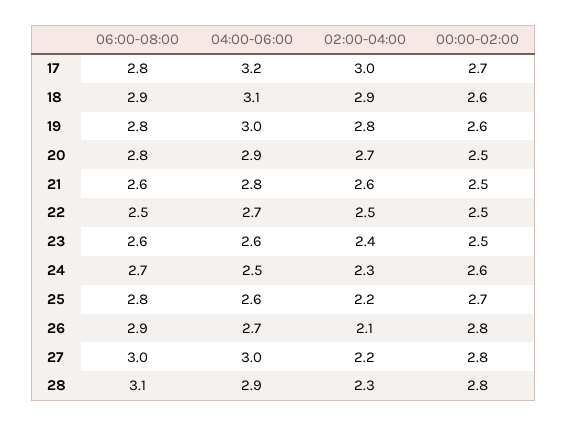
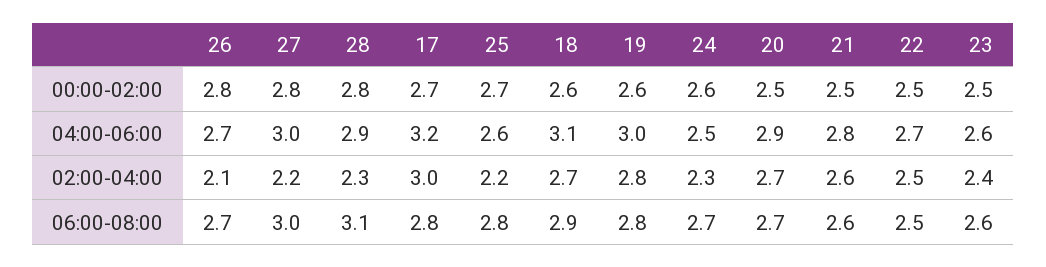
  {
    "06:00-08:00": {
      "17": 2.8,
      "18": 2.9,
      "19": 2.8,
-     "20": 2.8,
+     "20": 2.7,
      "21": 2.6,
      "22": 2.5,
      "23": 2.6,
      "24": 2.7,
      "25": 2.8,
-     "26": 2.9,
+     "26": 2.7,
      "27": 3,
      "28": 3.1
    },
    "04:00-06:00": {
      "17": 3.2,
      "18": 3.1,
      "19": 3,
      "20": 2.9,
      "21": 2.8,
      "22": 2.7,
      "23": 2.6,
      "24": 2.5,
      "25": 2.6,
      "26": 2.7,
      "27": 3,
      "28": 2.9
    },
    "02:00-04:00": {
      "17": 3,
-     "18": 2.9,
+     "18": 2.7,
      "19": 2.8,
      "20": 2.7,
      "21": 2.6,
      "22": 2.5,
      "23": 2.4,
      "24": 2.3,
      "25": 2.2,
      "26": 2.1,
      "27": 2.2,
      "28": 2.3
    },
    "00:00-02:00": {
      "17": 2.7,
      "18": 2.6,
      "19": 2.6,
      "20": 2.5,
      "21": 2.5,
      "22": 2.5,
      "23": 2.5,
      "24": 2.6,
      "25": 2.7,
      "26": 2.8,
      "27": 2.8,
      "28": 2.8
    }
  }

